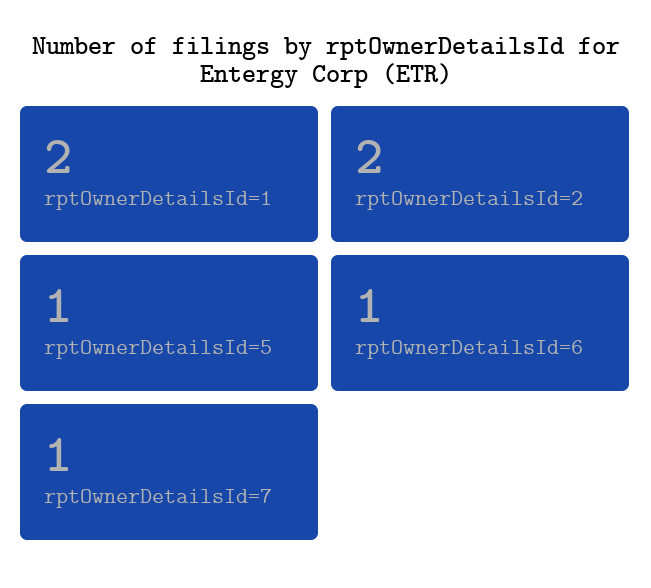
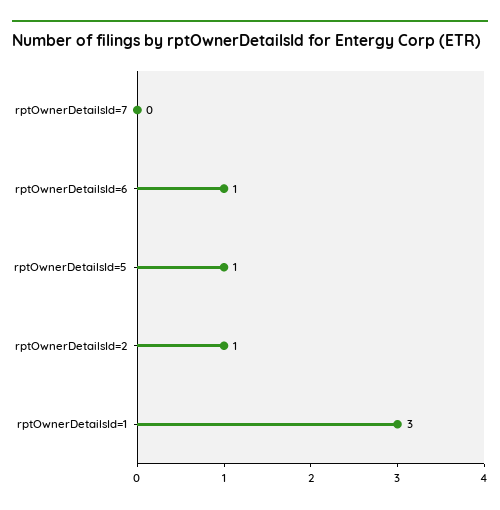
  {
-   "rptOwnerDetailsId=1": 2,
+   "rptOwnerDetailsId=1": 3,
-   "rptOwnerDetailsId=2": 2,
+   "rptOwnerDetailsId=2": 1,
    "rptOwnerDetailsId=5": 1,
    "rptOwnerDetailsId=6": 1,
-   "rptOwnerDetailsId=7": 1
+   "rptOwnerDetailsId=7": 0
  }

